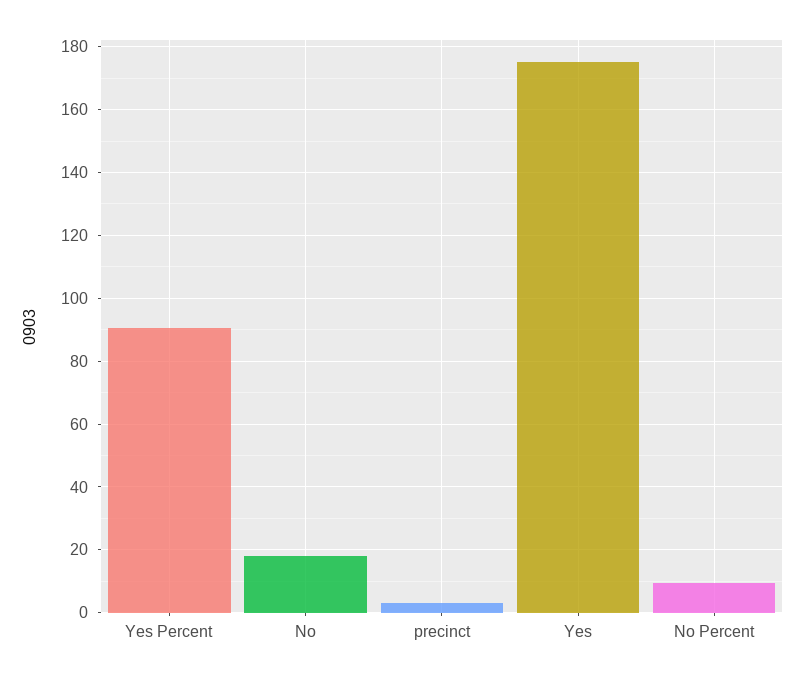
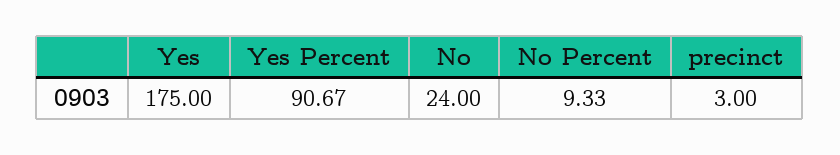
  {
    "Yes Percent": 90.67,
-   "No": 18,
+   "No": 24,
    "precinct": 3,
    "Yes": 175,
    "No Percent": 9.33
  }

